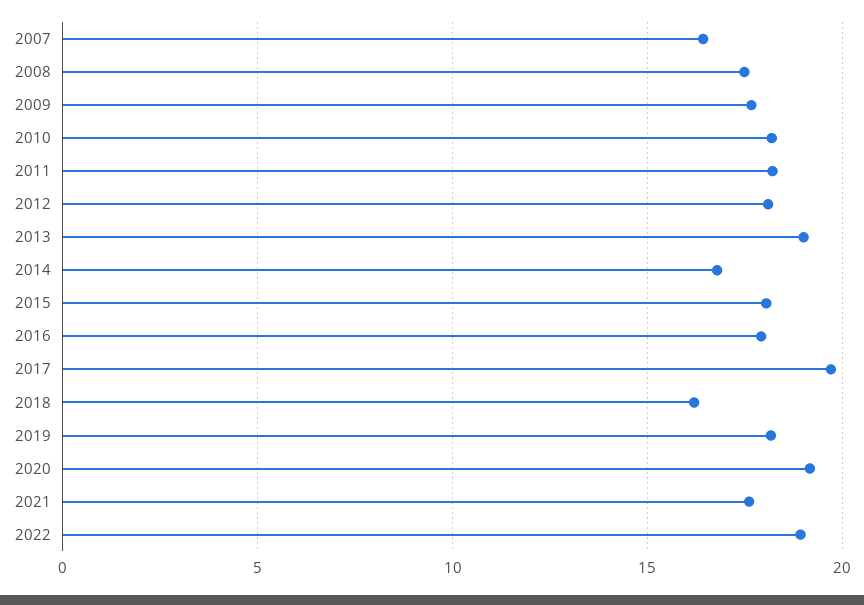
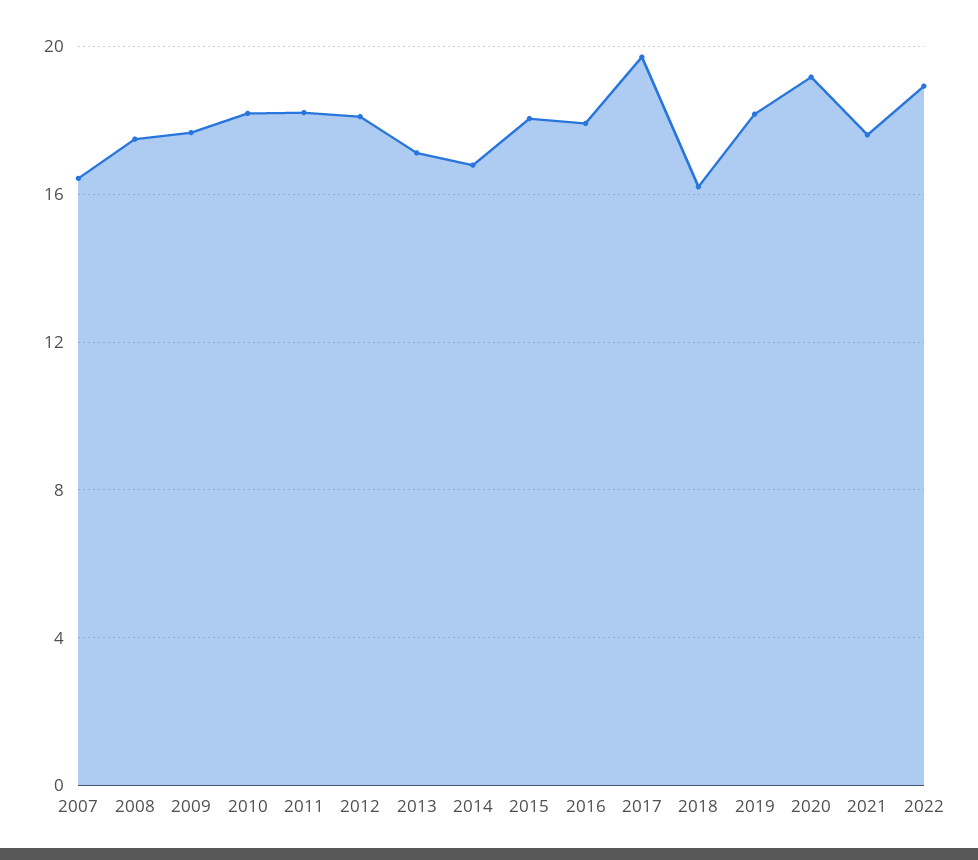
  {
    "2007": 16.5,
    "2008": 17.5,
    "2009": 17.5,
    "2010": 18,
    "2011": 18,
    "2012": 18,
-   "2013": 19,
+   "2013": 17,
    "2014": 17,
    "2015": 18,
    "2016": 18,
    "2017": 19.5,
    "2018": 16,
    "2019": 18,
    "2020": 19,
    "2021": 17.5,
    "2022": 19
  }

